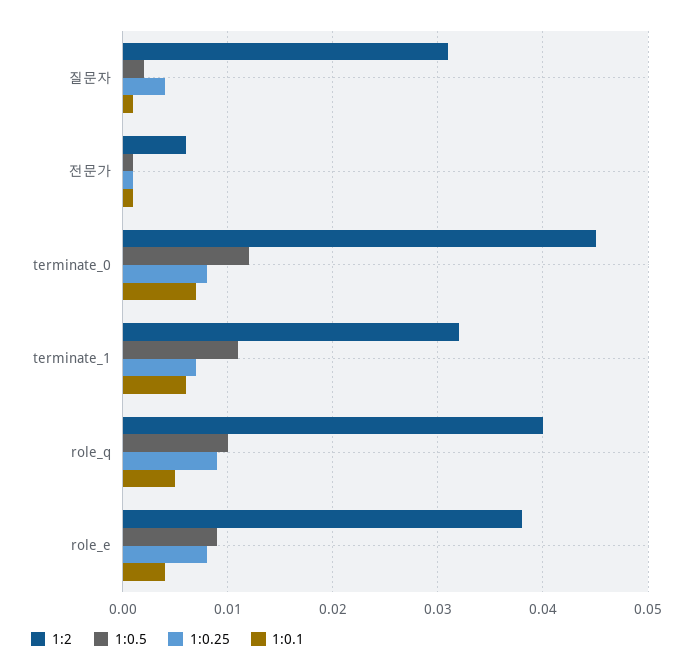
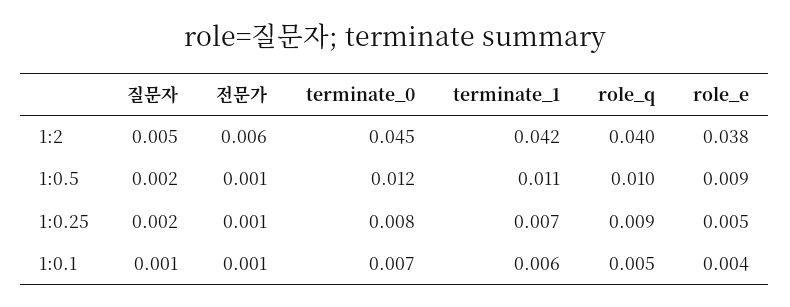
  {
    "1:2": {
-     "질문자": 0.031,
+     "질문자": 0.005,
      "전문가": 0.006,
      "terminate_0": 0.045,
-     "terminate_1": 0.032,
+     "terminate_1": 0.042,
      "role_q": 0.04,
      "role_e": 0.038
    },
    "1:0.5": {
      "질문자": 0.002,
      "전문가": 0.001,
      "terminate_0": 0.012,
      "terminate_1": 0.011,
      "role_q": 0.01,
      "role_e": 0.009
    },
    "1:0.25": {
-     "질문자": 0.004,
+     "질문자": 0.002,
      "전문가": 0.001,
      "terminate_0": 0.008,
      "terminate_1": 0.007,
      "role_q": 0.009,
-     "role_e": 0.008
+     "role_e": 0.005
    },
    "1:0.1": {
      "질문자": 0.001,
      "전문가": 0.001,
      "terminate_0": 0.007,
      "terminate_1": 0.006,
      "role_q": 0.005,
      "role_e": 0.004
    }
  }

